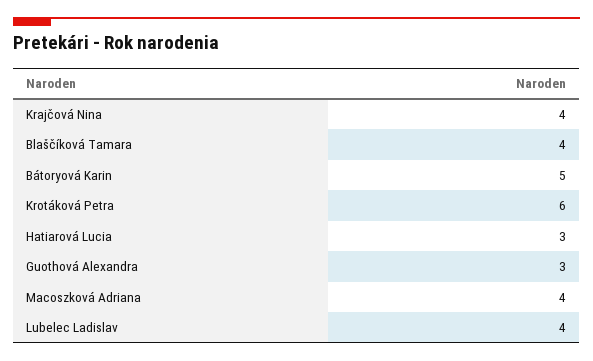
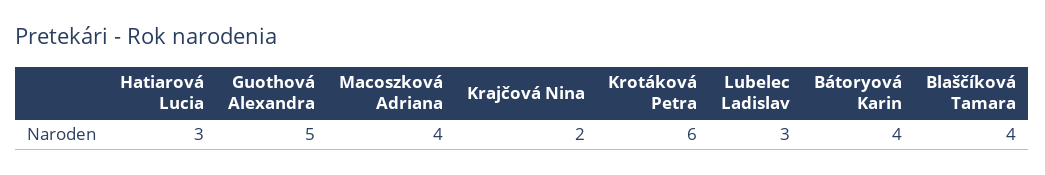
  {
-   "Krajčová Nina": 4,
+   "Krajčová Nina": 2,
    "Blaščíková Tamara": 4,
-   "Bátoryová Karin": 5,
+   "Bátoryová Karin": 4,
    "Krotáková Petra": 6,
    "Hatiarová Lucia": 3,
-   "Guothová Alexandra": 3,
+   "Guothová Alexandra": 5,
    "Macoszková Adriana": 4,
-   "Lubelec Ladislav": 4
+   "Lubelec Ladislav": 3
  }

